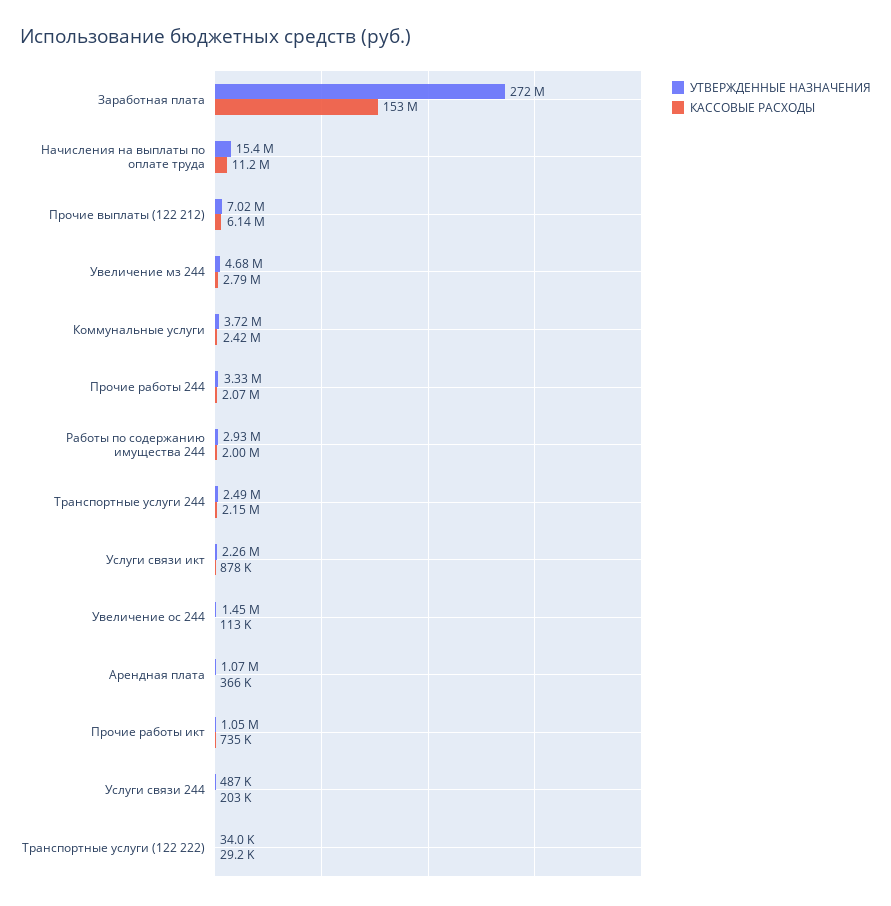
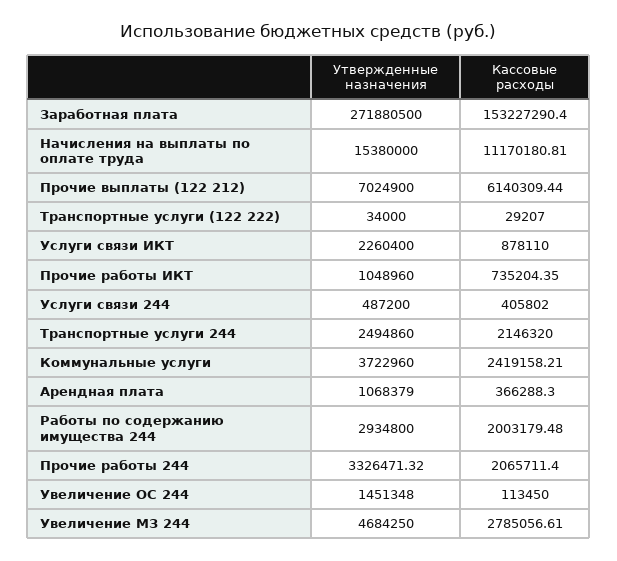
  {
    "УТВЕРЖДЕННЫЕ НАЗНАЧЕНИЯ": {
      "Заработная плата": 271880500,
      "Начисления на выплаты по оплате труда": 15380000,
      "Прочие выплаты (122 212)": 7024900,
      "Увеличение мз 244": 4684250,
      "Коммунальные услуги": 3722960,
      "Прочие работы 244": 3326471.32,
      "Работы по содержанию имущества 244": 2934800,
      "Транспортные услуги 244": 2494860,
      "Услуги связи икт": 2260400,
      "Увеличение ос 244": 1451348,
      "Арендная плата": 1068379,
      "Прочие работы икт": 1048960,
      "Услуги связи 244": 487200,
      "Транспортные услуги (122 222)": 34000
    },
    "КАССОВЫЕ РАСХОДЫ": {
      "Заработная плата": 153227290.4,
      "Начисления на выплаты по оплате труда": 11170180.81,
      "Прочие выплаты (122 212)": 6140309.44,
      "Увеличение мз 244": 2785056.61,
      "Коммунальные услуги": 2419158.21,
      "Прочие работы 244": 2065711.4,
      "Работы по содержанию имущества 244": 2003179.48,
      "Транспортные услуги 244": 2146320,
      "Услуги связи икт": 878110,
      "Увеличение ос 244": 113450,
      "Арендная плата": 366288.3,
      "Прочие работы икт": 735204.35,
-     "Услуги связи 244": 203000,
+     "Услуги связи 244": 405802,
      "Транспортные услуги (122 222)": 29207
    }
  }

